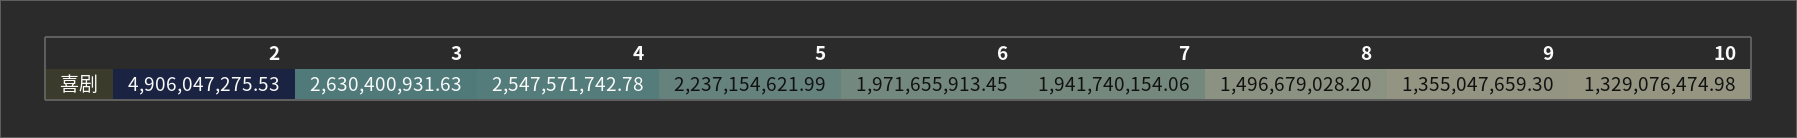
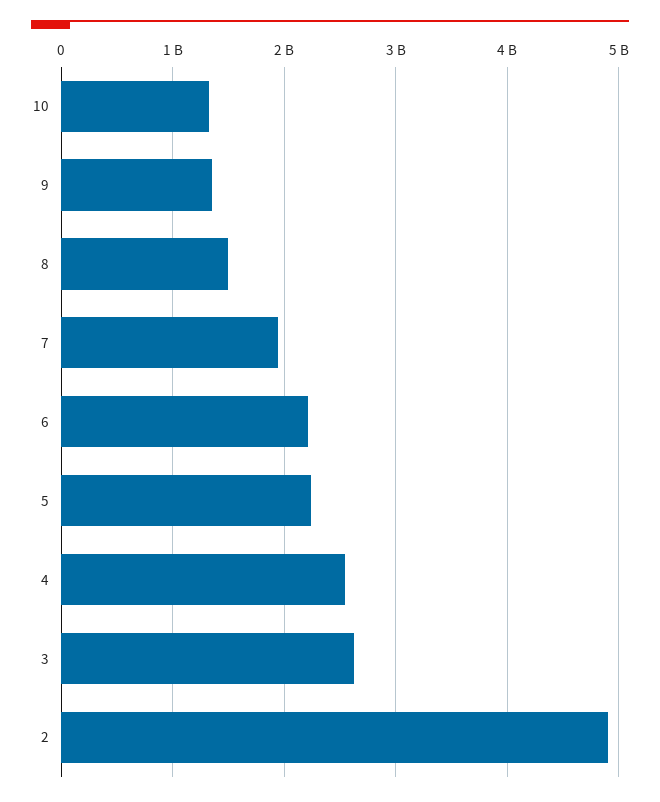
  {
    "2": 4906047275.53,
    "3": 2630400931.63,
    "4": 2547571742.78,
    "5": 2237154621.99,
-   "6": 1971655913.45,
+   "6": 2200000000,
    "7": 1941740154.06,
    "8": 1496679028.2,
    "9": 1355047659.3,
    "10": 1329076474.98
  }

